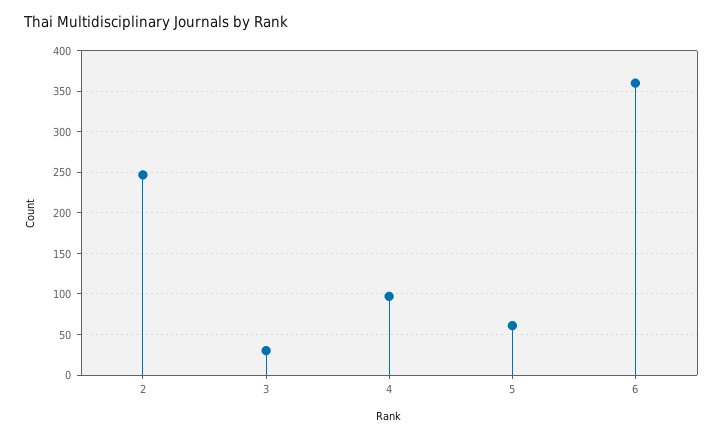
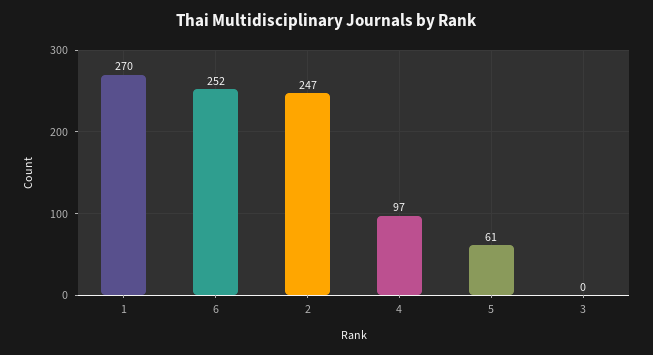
  {
    "2": 247,
-   "3": 30,
+   "3": 0,
    "4": 97,
    "5": 61,
-   "6": 360
+   "6": 252,
+   "1": 270
  }

